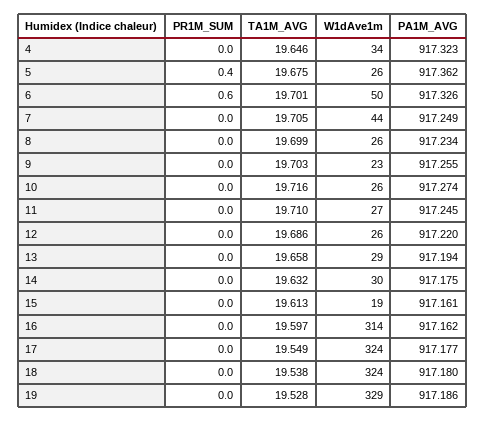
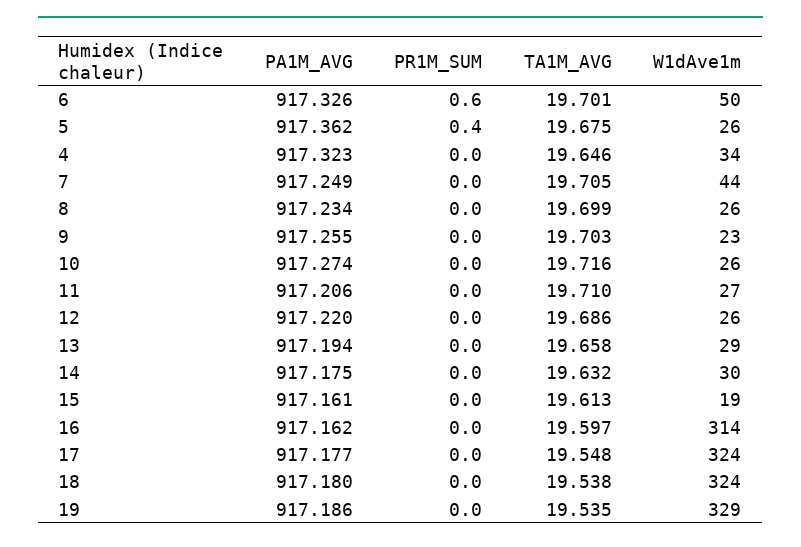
  {
    "PR1M_SUM": {
      "4": 0,
      "5": 0.4,
      "6": 0.6,
      "7": 0,
      "8": 0,
      "9": 0,
      "10": 0,
      "11": 0,
      "12": 0,
      "13": 0,
      "14": 0,
      "15": 0,
      "16": 0,
      "17": 0,
      "18": 0,
      "19": 0
    },
    "TA1M_AVG": {
      "4": 19.646,
      "5": 19.675,
      "6": 19.701,
      "7": 19.705,
      "8": 19.699,
      "9": 19.703,
      "10": 19.716,
      "11": 19.71,
      "12": 19.686,
      "13": 19.658,
      "14": 19.632,
      "15": 19.613,
      "16": 19.597,
-     "17": 19.549,
+     "17": 19.548,
      "18": 19.538,
-     "19": 19.528
+     "19": 19.535
    },
    "W1dAve1m": {
      "4": 34,
      "5": 26,
      "6": 50,
      "7": 44,
      "8": 26,
      "9": 23,
      "10": 26,
      "11": 27,
      "12": 26,
      "13": 29,
      "14": 30,
      "15": 19,
      "16": 314,
      "17": 324,
      "18": 324,
      "19": 329
    },
    "PA1M_AVG": {
      "4": 917.323,
      "5": 917.362,
      "6": 917.326,
      "7": 917.249,
      "8": 917.234,
      "9": 917.255,
      "10": 917.274,
-     "11": 917.245,
+     "11": 917.206,
      "12": 917.22,
      "13": 917.194,
      "14": 917.175,
      "15": 917.161,
      "16": 917.162,
      "17": 917.177,
      "18": 917.18,
      "19": 917.186
    }
  }

